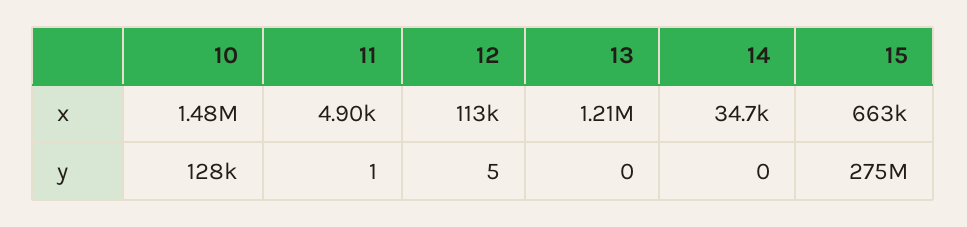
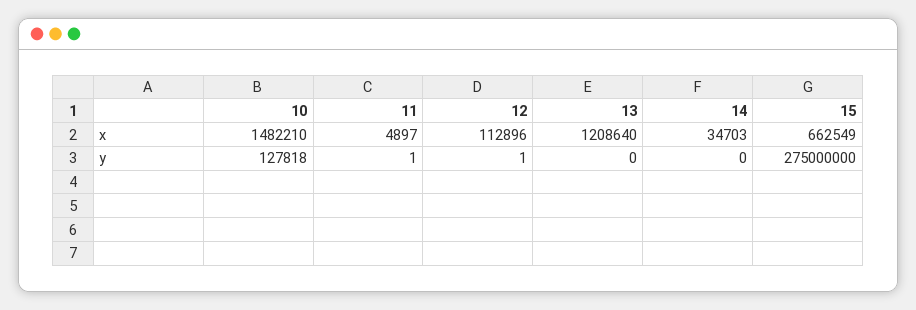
  {
    "10": {
      "x": 1482210,
      "y": 127818
    },
    "11": {
      "x": 4897,
      "y": 1
    },
    "12": {
      "x": 112896,
-     "y": 5
+     "y": 1
    },
    "13": {
      "x": 1208640,
      "y": 0
    },
    "14": {
      "x": 34703,
      "y": 0
    },
    "15": {
      "x": 662549,
      "y": 275000000
    }
  }

